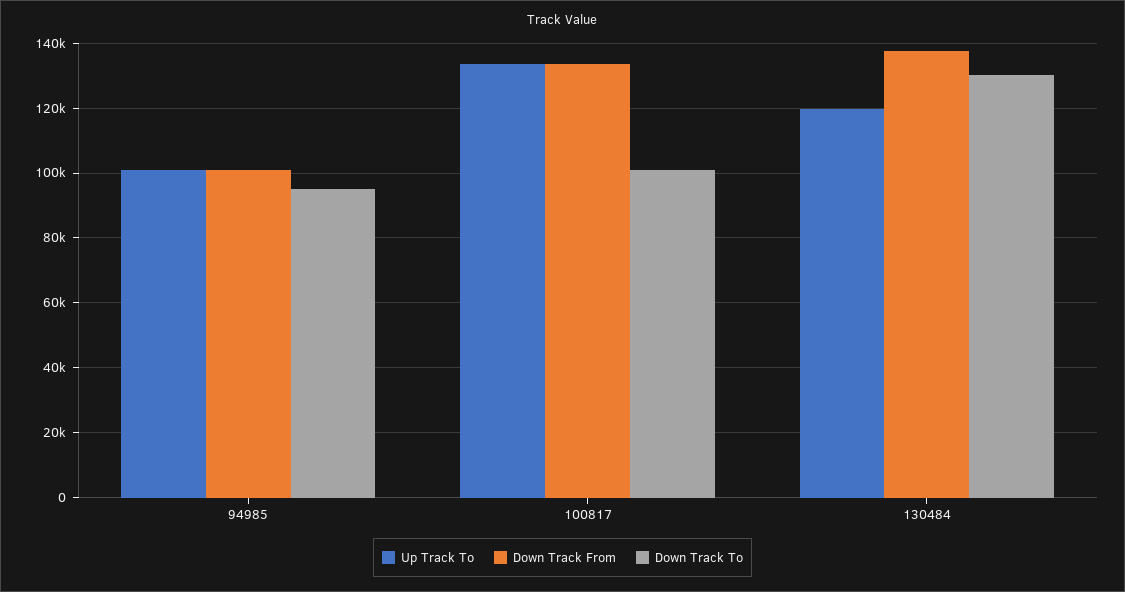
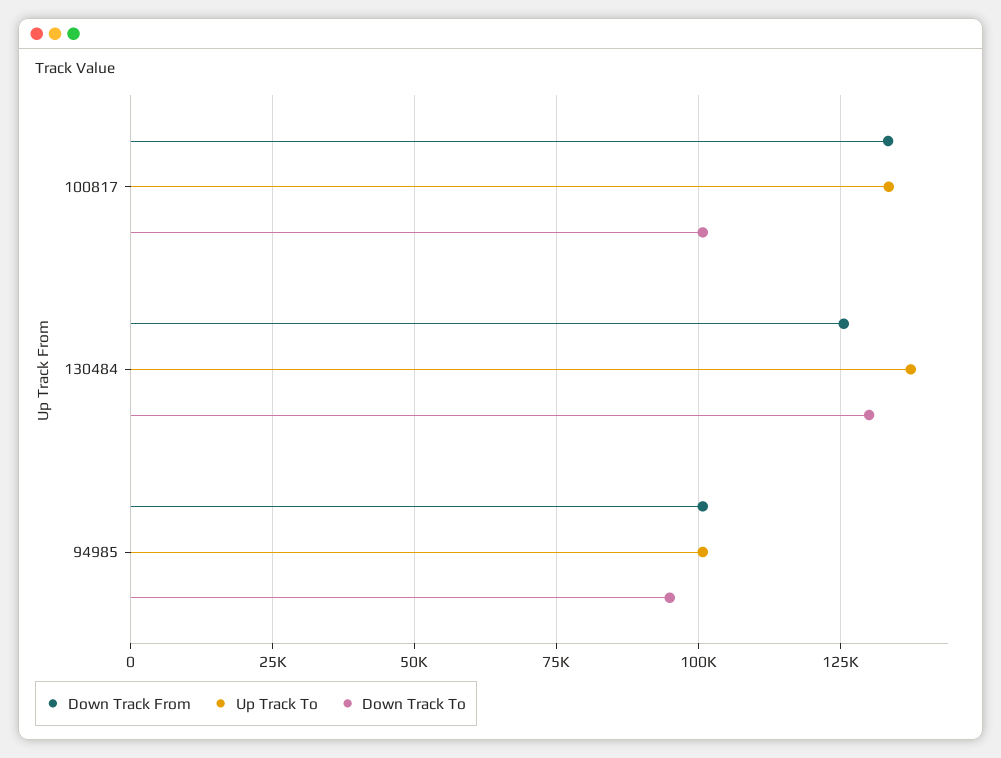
  {
    "Up Track To": {
      "94985": 100000,
      "100817": 134000,
-     "130484": 120000
+     "130484": 137500
    },
    "Down Track From": {
      "94985": 100000,
      "100817": 134000,
-     "130484": 138000
+     "130484": 125000
    },
    "Down Track To": {
      "94985": 94000,
      "100817": 100000,
      "130484": 130000
    }
  }

